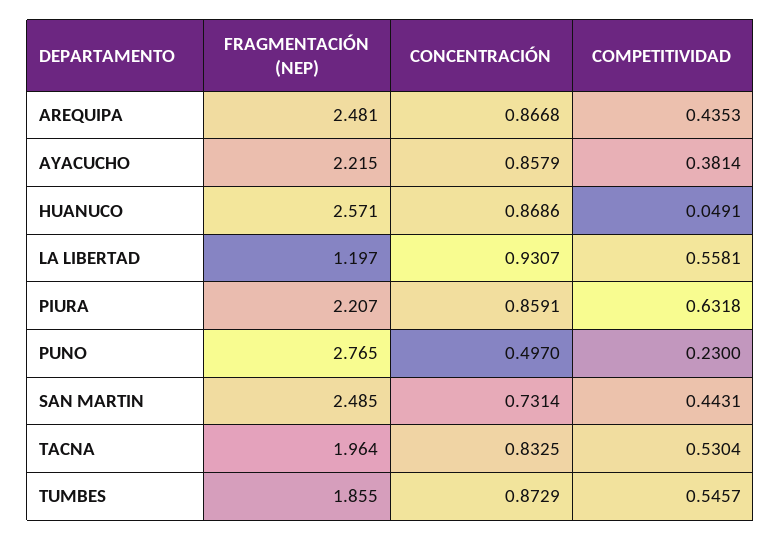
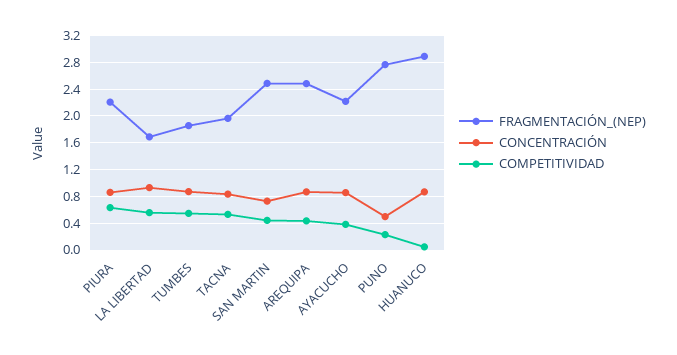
  {
    "FRAGMENTACIÓN (NEP)": {
      "AREQUIPA": 2.481,
      "AYACUCHO": 2.215,
-     "HUANUCO": 2.571,
+     "HUANUCO": 2.9,
-     "LA LIBERTAD": 1.197,
+     "LA LIBERTAD": 1.7,
      "PIURA": 2.207,
      "PUNO": 2.765,
      "SAN MARTIN": 2.485,
      "TACNA": 1.964,
      "TUMBES": 1.855
    },
    "CONCENTRACIÓN": {
      "AREQUIPA": 0.8668,
      "AYACUCHO": 0.8579,
      "HUANUCO": 0.8686,
      "LA LIBERTAD": 0.9307,
      "PIURA": 0.8591,
      "PUNO": 0.497,
      "SAN MARTIN": 0.7314,
      "TACNA": 0.8325,
      "TUMBES": 0.8729
    },
    "COMPETITIVIDAD": {
      "AREQUIPA": 0.4353,
      "AYACUCHO": 0.3814,
      "HUANUCO": 0.0491,
      "LA LIBERTAD": 0.5581,
      "PIURA": 0.6318,
      "PUNO": 0.23,
      "SAN MARTIN": 0.4431,
      "TACNA": 0.5304,
      "TUMBES": 0.5457
    }
  }

